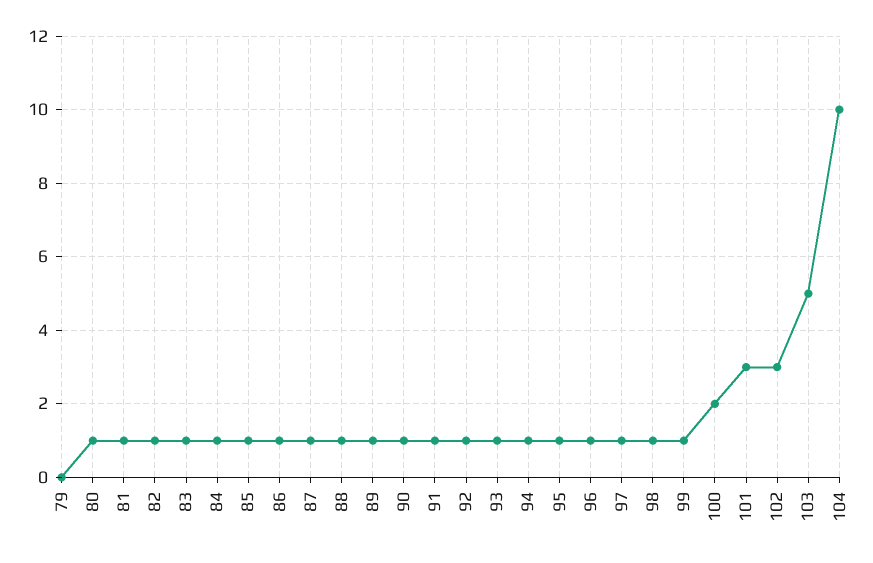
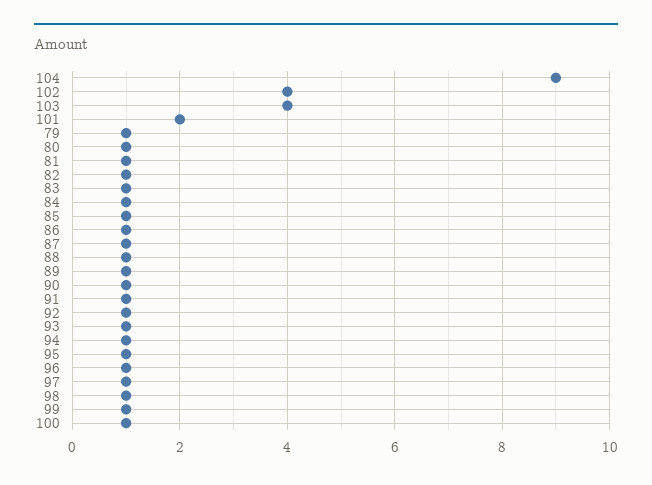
  {
-   "79": 0,
+   "79": 1,
    "80": 1,
    "81": 1,
    "82": 1,
    "83": 1,
    "84": 1,
    "85": 1,
    "86": 1,
    "87": 1,
    "88": 1,
    "89": 1,
    "90": 1,
    "91": 1,
    "92": 1,
    "93": 1,
    "94": 1,
    "95": 1,
    "96": 1,
    "97": 1,
    "98": 1,
    "99": 1,
-   "100": 2,
+   "100": 1,
-   "101": 3,
+   "101": 2,
-   "102": 3,
+   "102": 4,
-   "103": 5,
+   "103": 4,
-   "104": 10
+   "104": 9
  }

